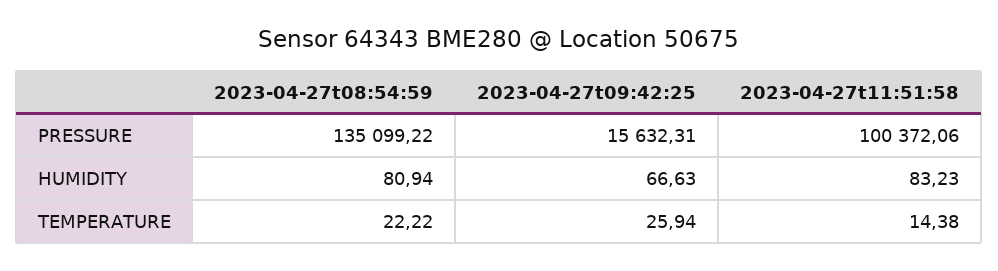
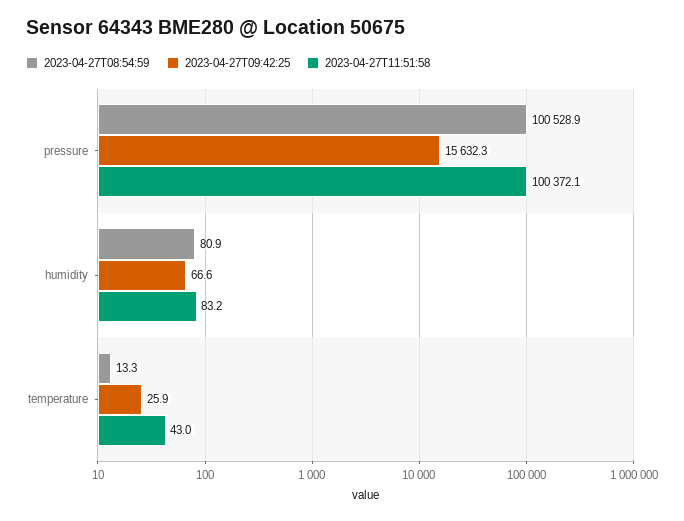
  {
    "2023-04-27t08:54:59": {
-     "PRESSURE": 135099.22,
+     "PRESSURE": 100528.9,
      "HUMIDITY": 80.94,
-     "TEMPERATURE": 22.22
+     "TEMPERATURE": 13.3
    },
    "2023-04-27t09:42:25": {
      "PRESSURE": 15632.31,
      "HUMIDITY": 66.63,
      "TEMPERATURE": 25.94
    },
    "2023-04-27t11:51:58": {
      "PRESSURE": 100372.06,
      "HUMIDITY": 83.23,
-     "TEMPERATURE": 14.38
+     "TEMPERATURE": 43
    }
  }

